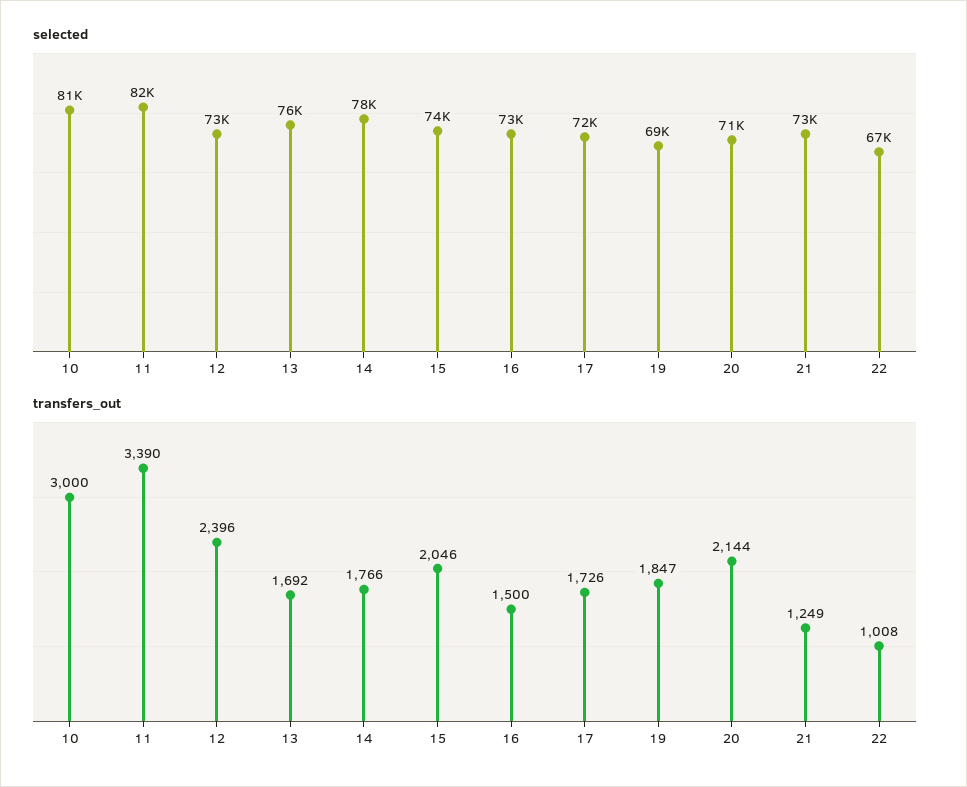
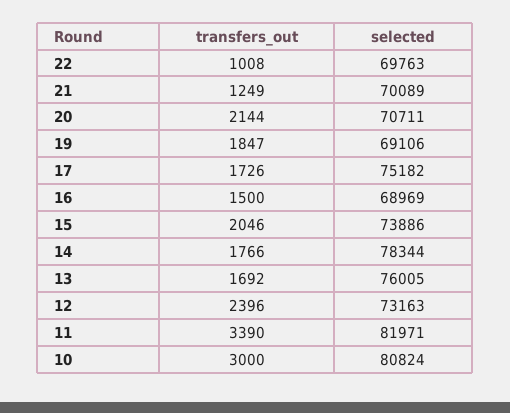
  {
    "selected": {
      "10": 80824,
      "11": 81971,
      "12": 73163,
      "13": 76005,
      "14": 78344,
      "15": 73886,
-     "16": 73000,
+     "16": 68969,
-     "17": 72000,
+     "17": 75182,
      "19": 69106,
      "20": 70711,
-     "21": 73000,
+     "21": 70089,
-     "22": 67000
+     "22": 69763
    },
    "transfers_out": {
      "10": 3000,
      "11": 3390,
      "12": 2396,
      "13": 1692,
      "14": 1766,
      "15": 2046,
      "16": 1500,
      "17": 1726,
      "19": 1847,
      "20": 2144,
      "21": 1249,
      "22": 1008
    }
  }

